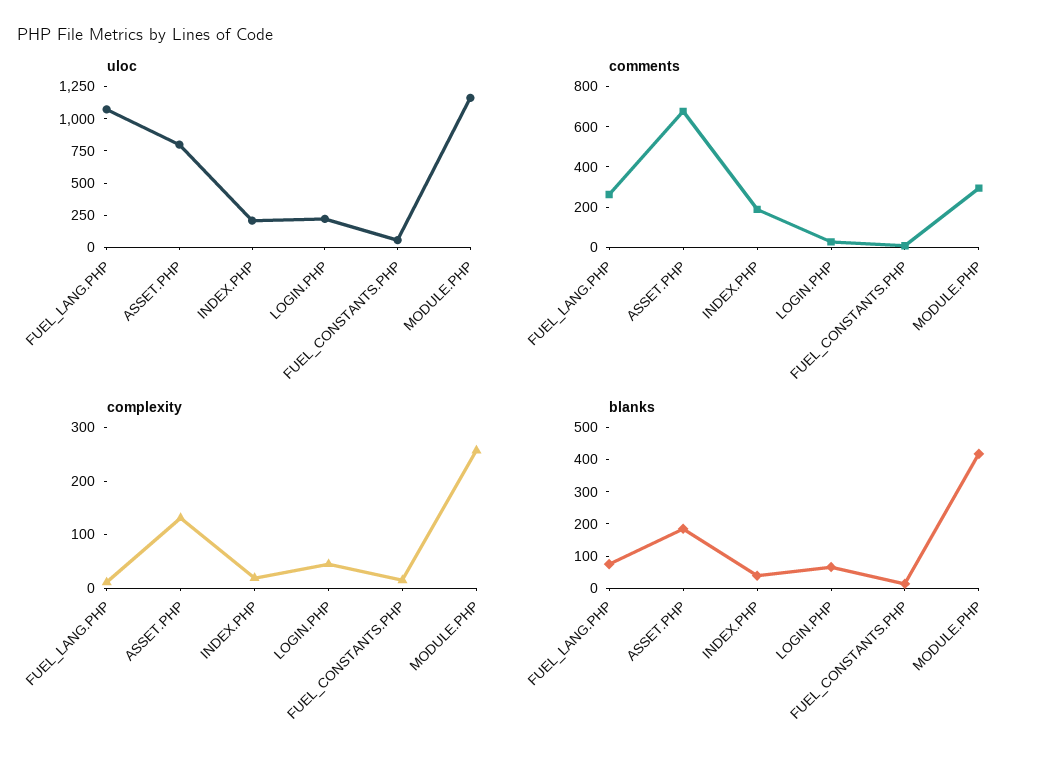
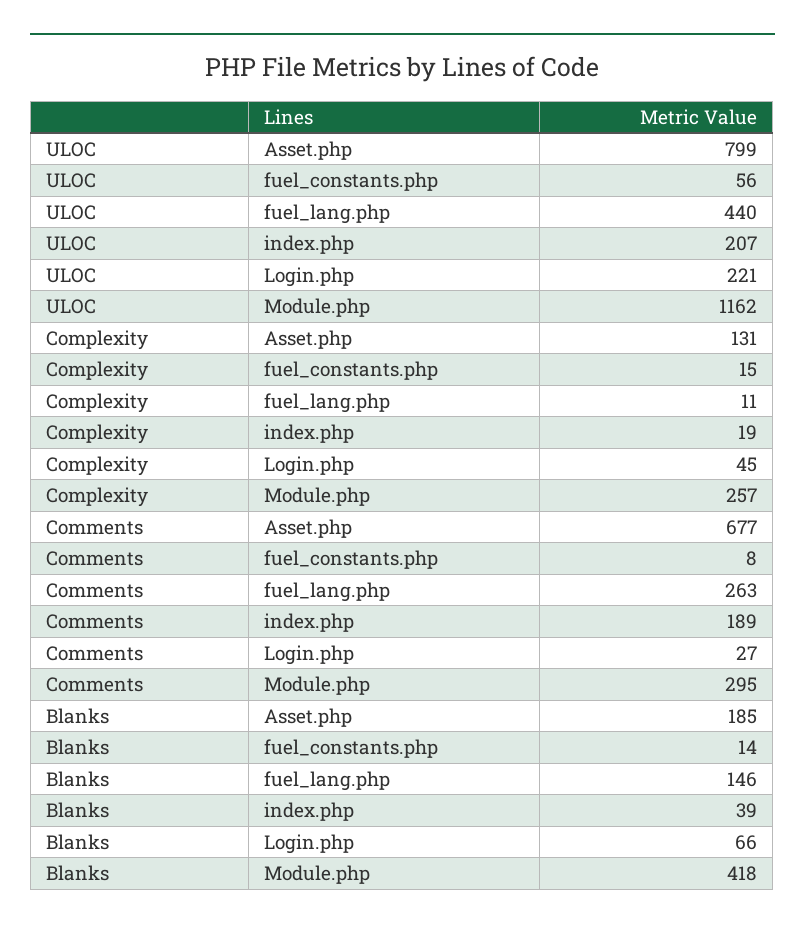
  {
    "uloc": {
-     "FUEL_LANG.PHP": 1000,
+     "FUEL_LANG.PHP": 440,
      "ASSET.PHP": 799,
      "INDEX.PHP": 207,
      "LOGIN.PHP": 221,
      "FUEL_CONSTANTS.PHP": 56,
      "MODULE.PHP": 1162
    },
    "comments": {
      "FUEL_LANG.PHP": 263,
      "ASSET.PHP": 677,
      "INDEX.PHP": 189,
      "LOGIN.PHP": 27,
      "FUEL_CONSTANTS.PHP": 8,
      "MODULE.PHP": 295
    },
    "complexity": {
      "FUEL_LANG.PHP": 11,
      "ASSET.PHP": 131,
      "INDEX.PHP": 19,
      "LOGIN.PHP": 45,
      "FUEL_CONSTANTS.PHP": 15,
      "MODULE.PHP": 257
    },
    "blanks": {
-     "FUEL_LANG.PHP": 75,
+     "FUEL_LANG.PHP": 146,
      "ASSET.PHP": 185,
      "INDEX.PHP": 39,
      "LOGIN.PHP": 66,
      "FUEL_CONSTANTS.PHP": 14,
      "MODULE.PHP": 418
    }
  }

